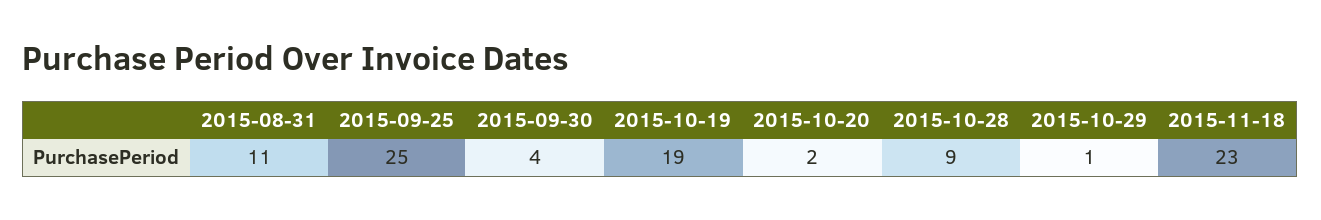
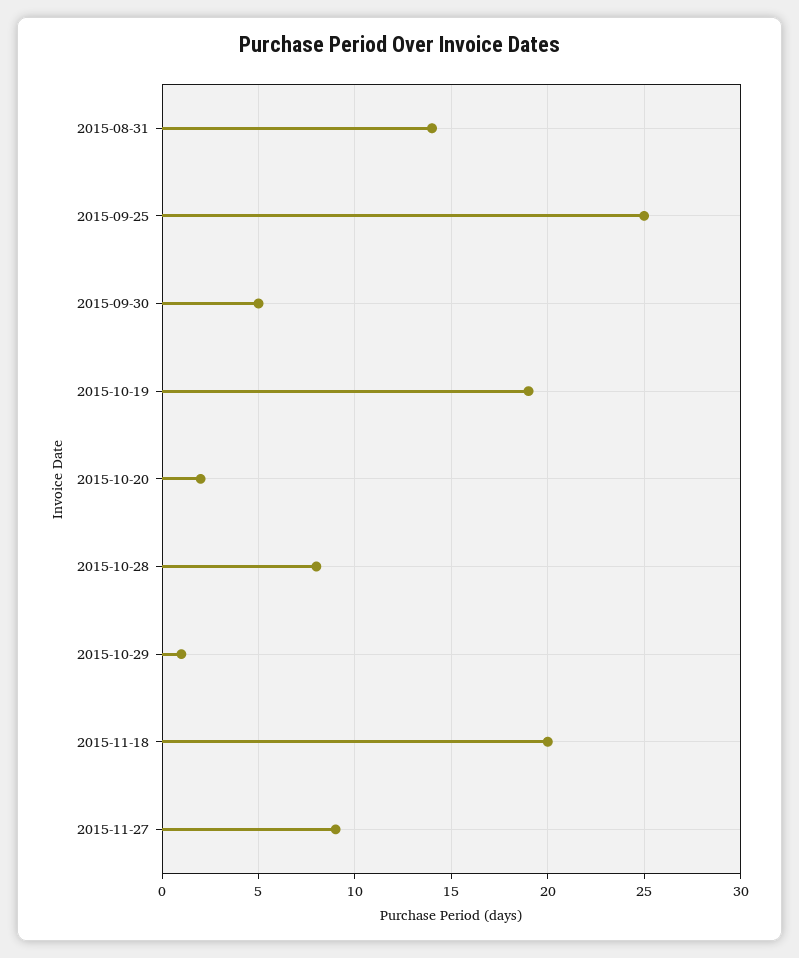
  {
-   "2015-08-31": 11,
+   "2015-08-31": 14,
    "2015-09-25": 25,
-   "2015-09-30": 4,
+   "2015-09-30": 5,
    "2015-10-19": 19,
    "2015-10-20": 2,
-   "2015-10-28": 9,
+   "2015-10-28": 8,
    "2015-10-29": 1,
-   "2015-11-18": 23
+   "2015-11-18": 20,
+   "2015-11-27": 9
  }

